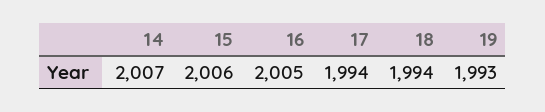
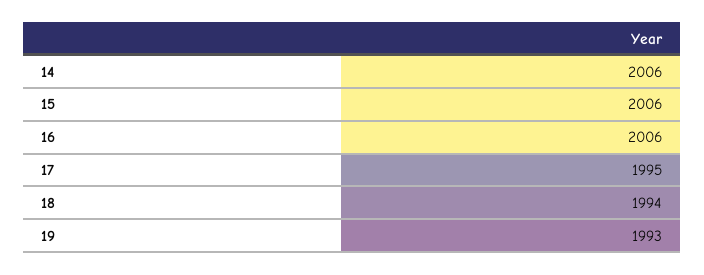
  {
-   "14": 2007,
+   "14": 2006,
    "15": 2006,
-   "16": 2005,
+   "16": 2006,
-   "17": 1994,
+   "17": 1995,
    "18": 1994,
    "19": 1993
  }

